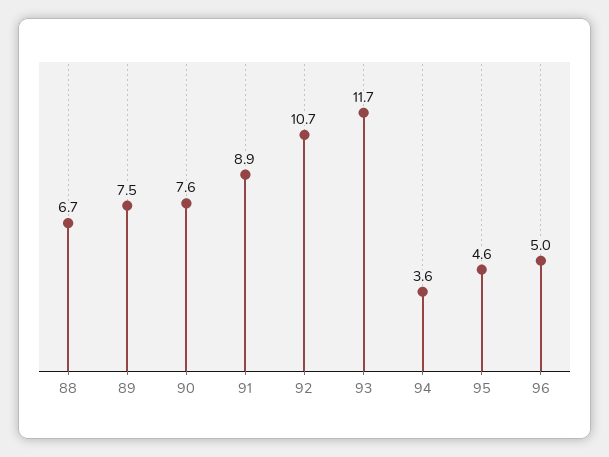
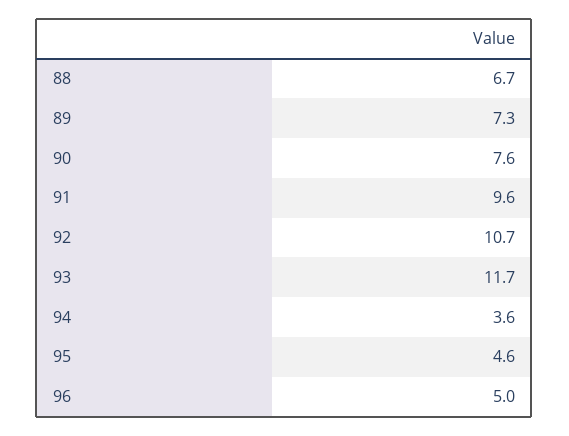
  {
    "88": 6.7,
-   "89": 7.5,
+   "89": 7.3,
    "90": 7.6,
-   "91": 8.9,
+   "91": 9.6,
    "92": 10.7,
    "93": 11.7,
    "94": 3.6,
    "95": 4.6,
    "96": 5
  }

